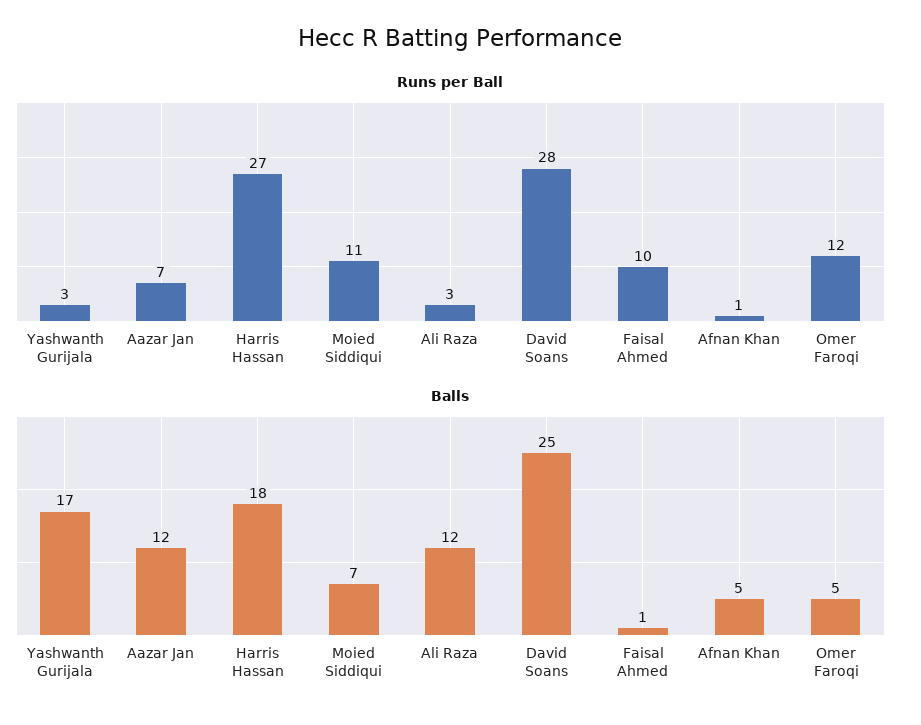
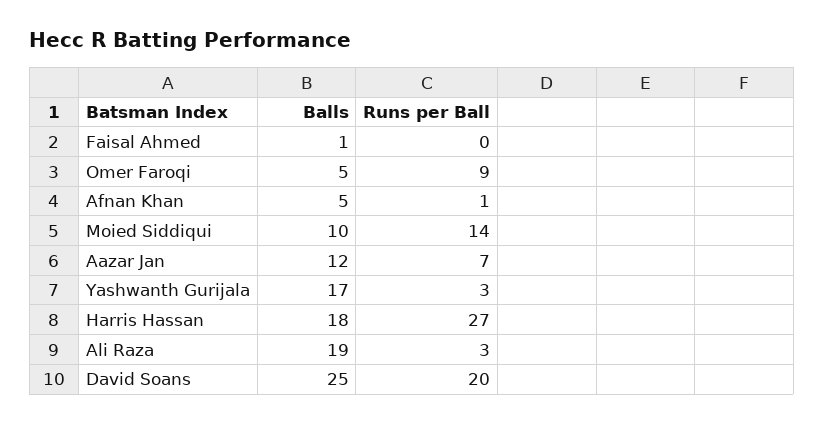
  {
    "Runs per Ball": {
      "Yashwanth Gurijala": 3,
      "Aazar Jan": 7,
      "Harris Hassan": 27,
-     "Moied Siddiqui": 11,
+     "Moied Siddiqui": 14,
      "Ali Raza": 3,
-     "David Soans": 28,
+     "David Soans": 20,
-     "Faisal Ahmed": 10,
+     "Faisal Ahmed": 0,
      "Afnan Khan": 1,
-     "Omer Faroqi": 12
+     "Omer Faroqi": 9
    },
    "Balls": {
      "Yashwanth Gurijala": 17,
      "Aazar Jan": 12,
      "Harris Hassan": 18,
-     "Moied Siddiqui": 7,
+     "Moied Siddiqui": 10,
-     "Ali Raza": 12,
+     "Ali Raza": 19,
      "David Soans": 25,
      "Faisal Ahmed": 1,
      "Afnan Khan": 5,
      "Omer Faroqi": 5
    }
  }

